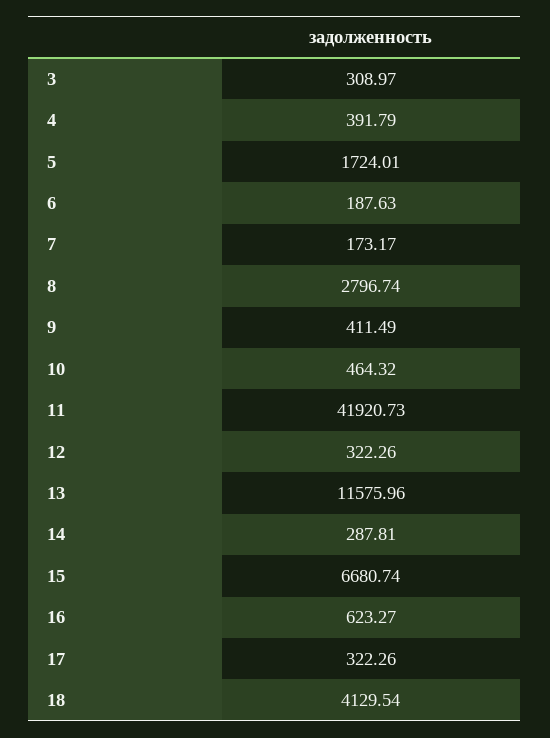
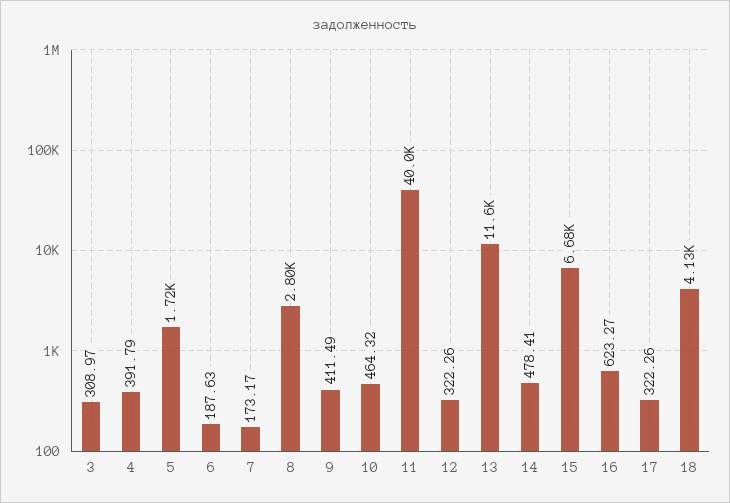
  {
    "3": 308.97,
    "4": 391.79,
    "5": 1724.01,
    "6": 187.63,
    "7": 173.17,
    "8": 2796.74,
    "9": 411.49,
    "10": 464.32,
-   "11": 41920.73,
+   "11": 40000,
    "12": 322.26,
    "13": 11575.96,
-   "14": 287.81,
+   "14": 478.41,
    "15": 6680.74,
    "16": 623.27,
    "17": 322.26,
    "18": 4129.54
  }

